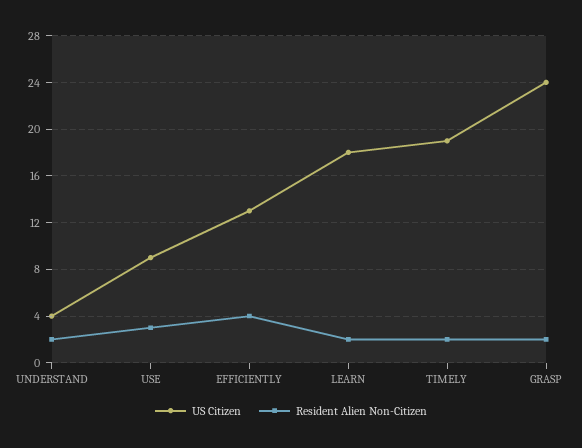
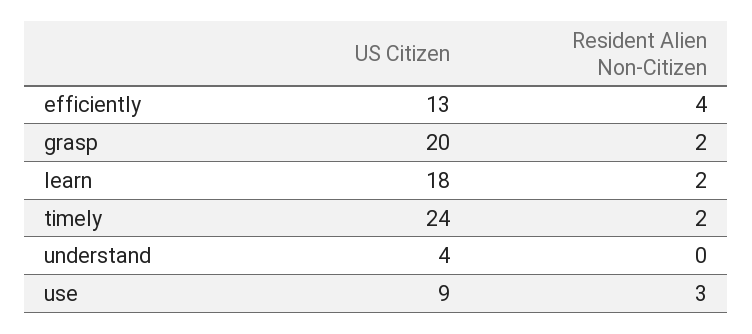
  {
    "US Citizen": {
      "UNDERSTAND": 4,
      "USE": 9,
      "EFFICIENTLY": 13,
      "LEARN": 18,
-     "TIMELY": 19,
+     "TIMELY": 24,
-     "GRASP": 24
+     "GRASP": 20
    },
    "Resident Alien Non-Citizen": {
-     "UNDERSTAND": 2,
+     "UNDERSTAND": 0,
      "USE": 3,
      "EFFICIENTLY": 4,
      "LEARN": 2,
      "TIMELY": 2,
      "GRASP": 2
    }
  }

